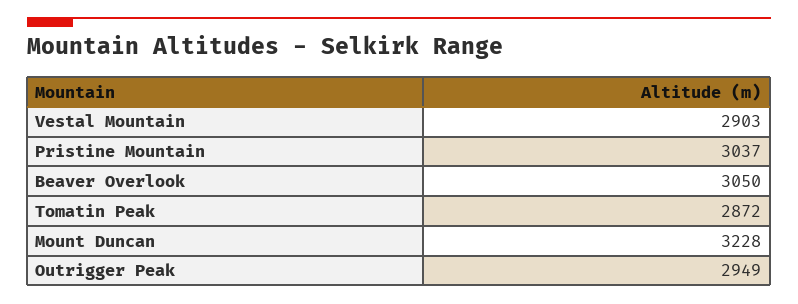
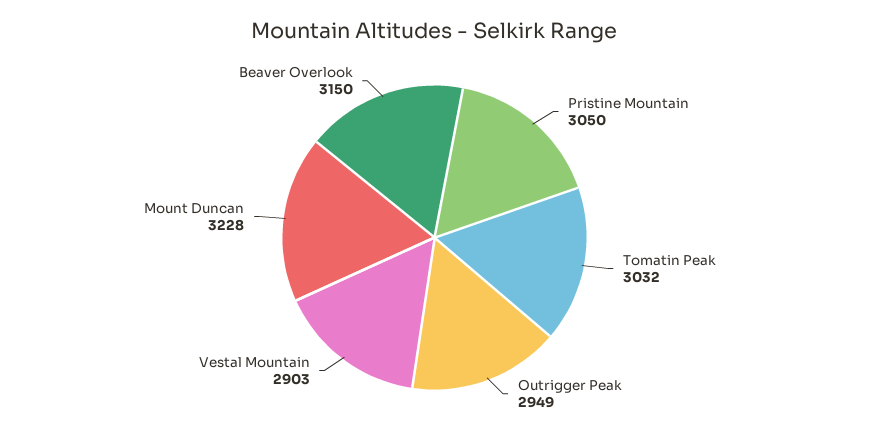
  {
    "Vestal Mountain": 2903,
-   "Pristine Mountain": 3037,
+   "Pristine Mountain": 3050,
-   "Beaver Overlook": 3050,
+   "Beaver Overlook": 3150,
-   "Tomatin Peak": 2872,
+   "Tomatin Peak": 3032,
    "Mount Duncan": 3228,
    "Outrigger Peak": 2949
  }

